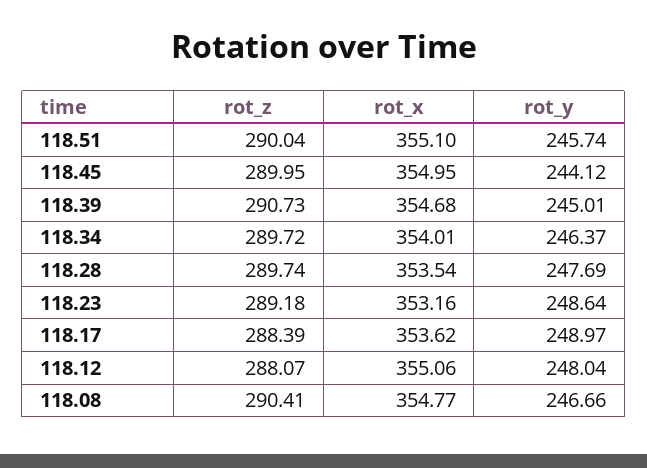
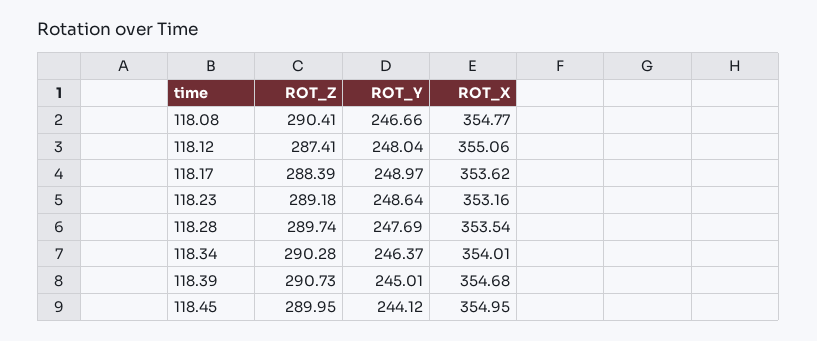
  {
    "rot_z": {
-     "118.51": 290.04,
      "118.45": 289.95,
      "118.39": 290.73,
-     "118.34": 289.72,
+     "118.34": 290.28,
      "118.28": 289.74,
      "118.23": 289.18,
      "118.17": 288.39,
-     "118.12": 288.07,
+     "118.12": 287.41,
      "118.08": 290.41
    },
    "rot_x": {
-     "118.51": 355.1,
      "118.45": 354.95,
      "118.39": 354.68,
      "118.34": 354.01,
      "118.28": 353.54,
      "118.23": 353.16,
      "118.17": 353.62,
      "118.12": 355.06,
      "118.08": 354.77
    },
    "rot_y": {
-     "118.51": 245.74,
      "118.45": 244.12,
      "118.39": 245.01,
      "118.34": 246.37,
      "118.28": 247.69,
      "118.23": 248.64,
      "118.17": 248.97,
      "118.12": 248.04,
      "118.08": 246.66
    }
  }

